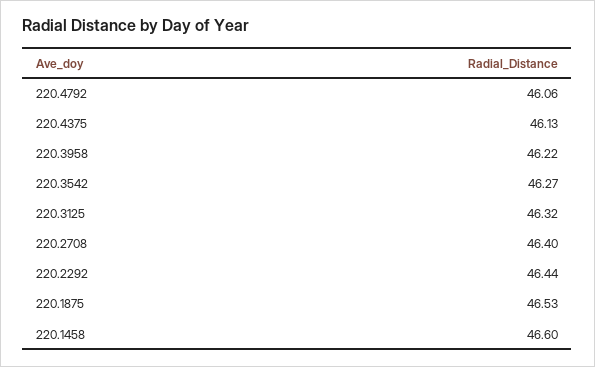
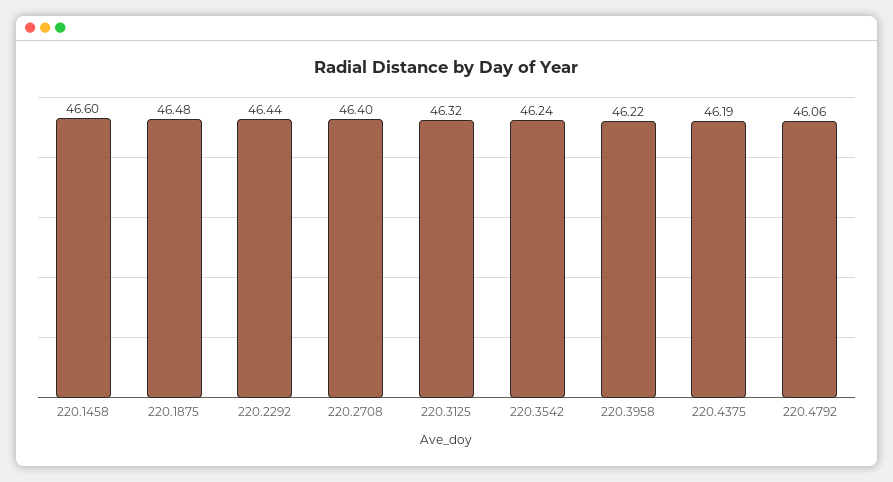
  {
    "220.4792": 46.06,
-   "220.4375": 46.13,
+   "220.4375": 46.19,
    "220.3958": 46.22,
-   "220.3542": 46.27,
+   "220.3542": 46.24,
    "220.3125": 46.32,
    "220.2708": 46.4,
    "220.2292": 46.44,
-   "220.1875": 46.53,
+   "220.1875": 46.48,
    "220.1458": 46.6
  }

